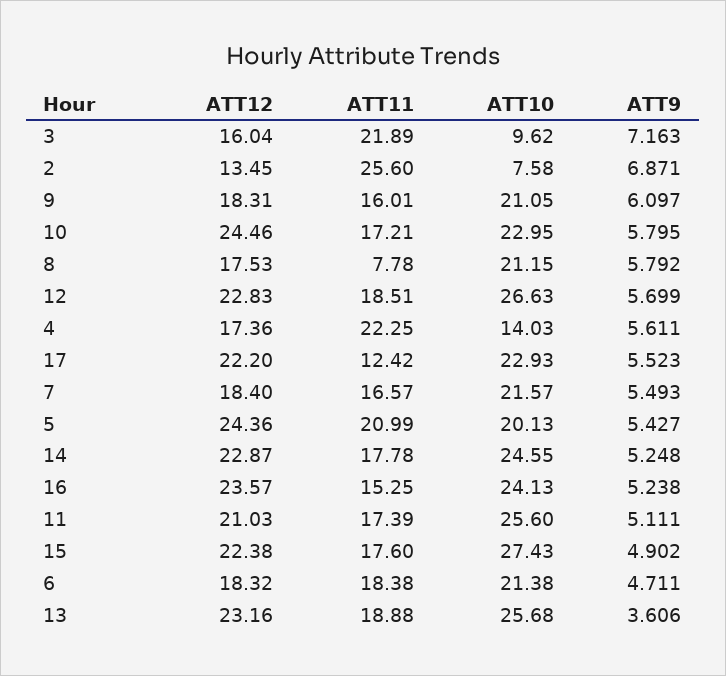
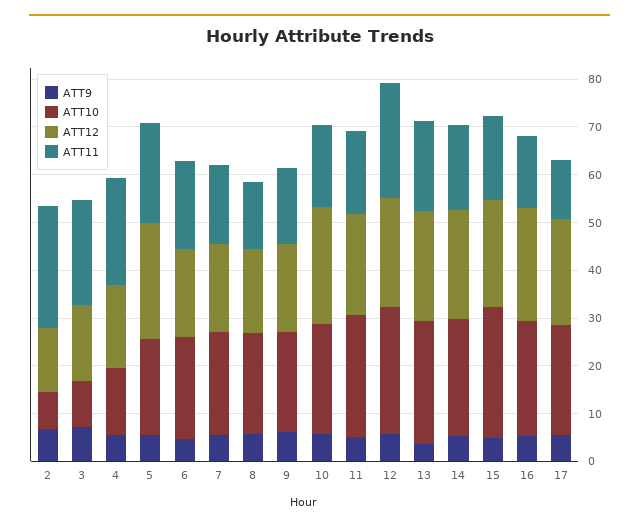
  {
    "ATT12": {
      "3": 16.04,
      "2": 13.45,
      "9": 18.31,
      "10": 24.46,
      "8": 17.53,
      "12": 22.83,
      "4": 17.36,
      "17": 22.2,
      "7": 18.4,
      "5": 24.36,
      "14": 22.87,
      "16": 23.57,
      "11": 21.03,
      "15": 22.38,
      "6": 18.32,
      "13": 23.16
    },
    "ATT11": {
      "3": 21.89,
      "2": 25.6,
      "9": 16.01,
      "10": 17.21,
-     "8": 7.78,
+     "8": 14,
-     "12": 18.51,
+     "12": 24,
      "4": 22.25,
      "17": 12.42,
      "7": 16.57,
      "5": 20.99,
      "14": 17.78,
      "16": 15.25,
      "11": 17.39,
      "15": 17.6,
      "6": 18.38,
      "13": 18.88
    },
    "ATT10": {
      "3": 9.62,
      "2": 7.58,
      "9": 21.05,
      "10": 22.95,
      "8": 21.15,
      "12": 26.63,
      "4": 14.03,
      "17": 22.93,
      "7": 21.57,
      "5": 20.13,
      "14": 24.55,
      "16": 24.13,
      "11": 25.6,
      "15": 27.43,
      "6": 21.38,
      "13": 25.68
    },
    "ATT9": {
      "3": 7.163,
      "2": 6.871,
      "9": 6.097,
      "10": 5.795,
      "8": 5.792,
      "12": 5.699,
      "4": 5.611,
      "17": 5.523,
      "7": 5.493,
      "5": 5.427,
      "14": 5.248,
      "16": 5.238,
      "11": 5.111,
      "15": 4.902,
      "6": 4.711,
      "13": 3.606
    }
  }

